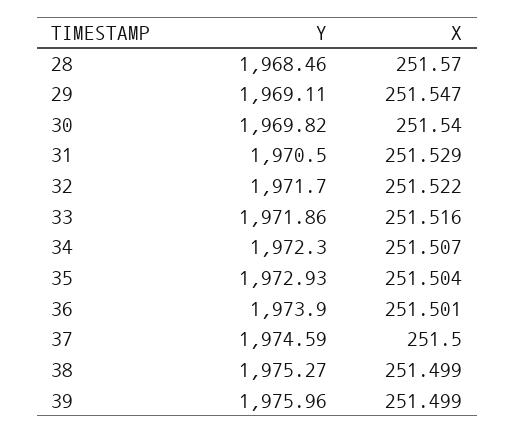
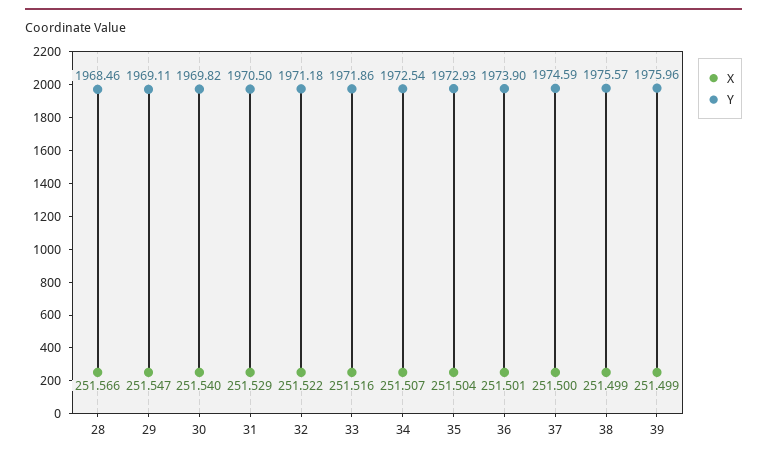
  {
    "Y": {
      "28": 1968.46,
      "29": 1969.11,
      "30": 1969.82,
      "31": 1970.5,
-     "32": 1971.7,
+     "32": 1971.18,
      "33": 1971.86,
-     "34": 1972.3,
+     "34": 1972.54,
      "35": 1972.93,
      "36": 1973.9,
      "37": 1974.59,
-     "38": 1975.27,
+     "38": 1975.57,
      "39": 1975.96
    },
    "X": {
-     "28": 251.57,
+     "28": 251.566,
      "29": 251.547,
      "30": 251.54,
      "31": 251.529,
      "32": 251.522,
      "33": 251.516,
      "34": 251.507,
      "35": 251.504,
      "36": 251.501,
      "37": 251.5,
      "38": 251.499,
      "39": 251.499
    }
  }

